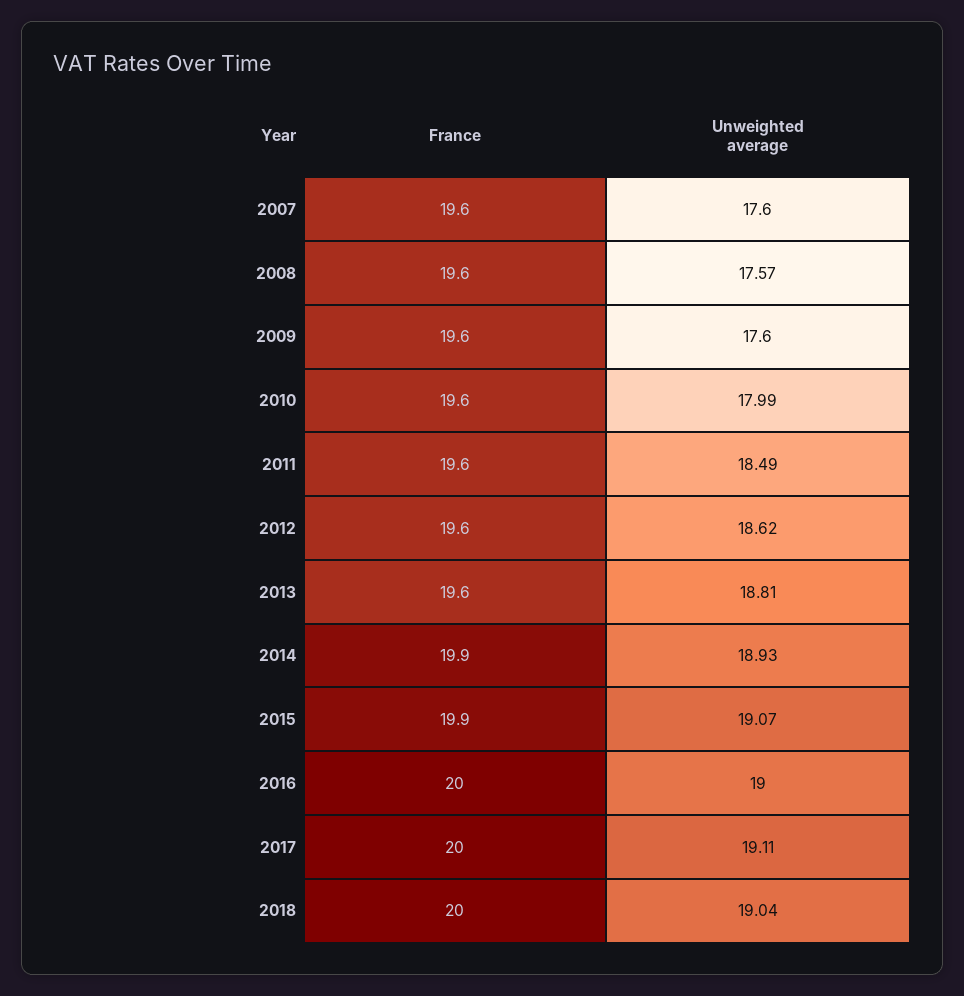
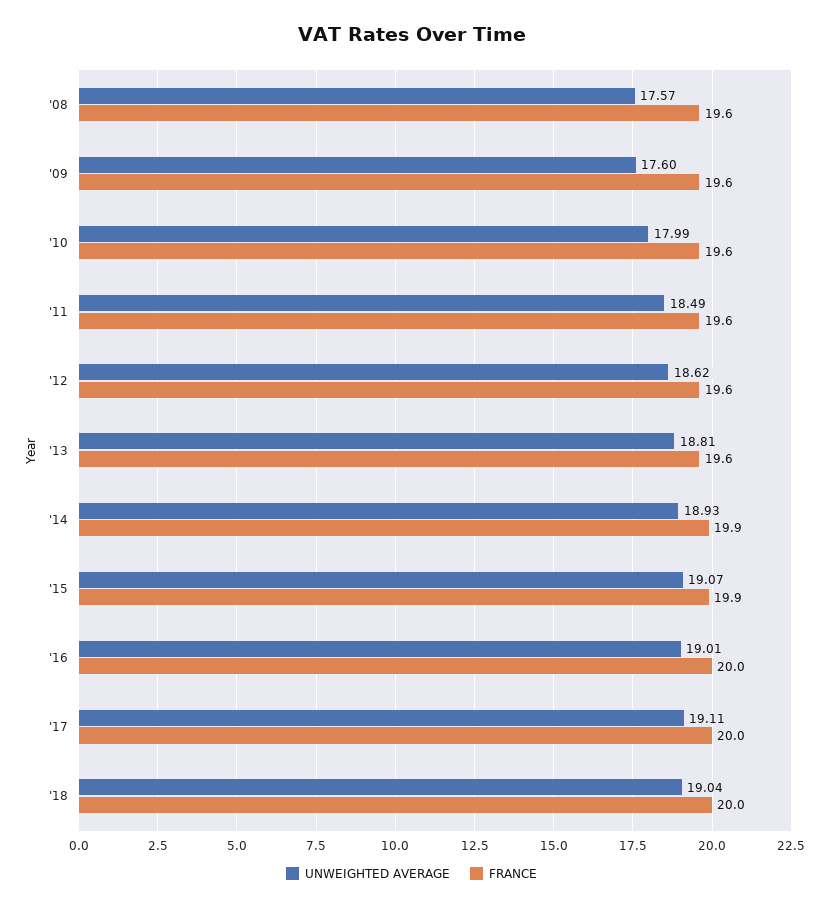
  {
    "France": {
-     "2007": 19.6,
      "2008": 19.6,
      "2009": 19.6,
      "2010": 19.6,
      "2011": 19.6,
      "2012": 19.6,
      "2013": 19.6,
      "2014": 19.9,
      "2015": 19.9,
      "2016": 20,
      "2017": 20,
      "2018": 20
    },
    "Unweighted average": {
-     "2007": 17.6,
      "2008": 17.57,
      "2009": 17.6,
      "2010": 17.99,
      "2011": 18.49,
      "2012": 18.62,
      "2013": 18.81,
      "2014": 18.93,
      "2015": 19.07,
-     "2016": 19,
+     "2016": 19.01,
      "2017": 19.11,
      "2018": 19.04
    }
  }

